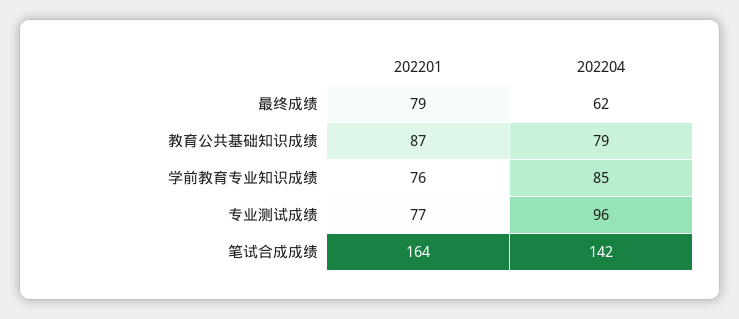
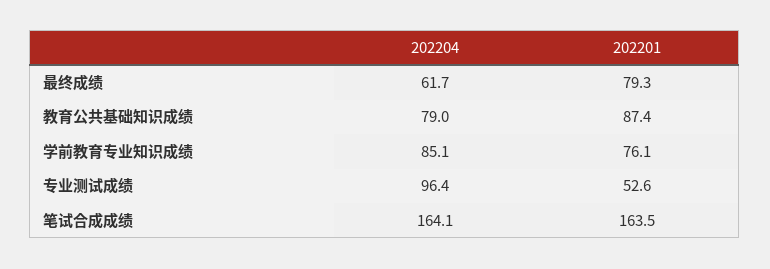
  {
    "202201": {
      "最终成绩": 79.3,
      "教育公共基础知识成绩": 87.4,
      "学前教育专业知识成绩": 76.1,
-     "专业测试成绩": 77,
+     "专业测试成绩": 52.6,
      "笔试合成成绩": 163.5
    },
    "202204": {
      "最终成绩": 61.7,
      "教育公共基础知识成绩": 79,
      "学前教育专业知识成绩": 85.1,
      "专业测试成绩": 96.4,
-     "笔试合成成绩": 142
+     "笔试合成成绩": 164.1
    }
  }

